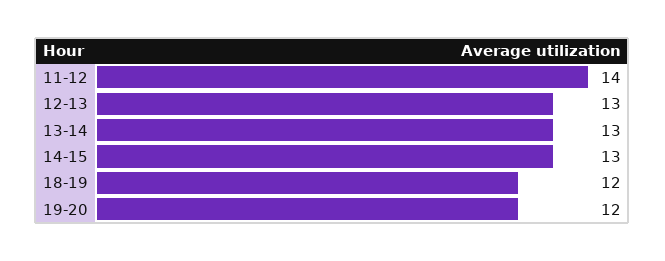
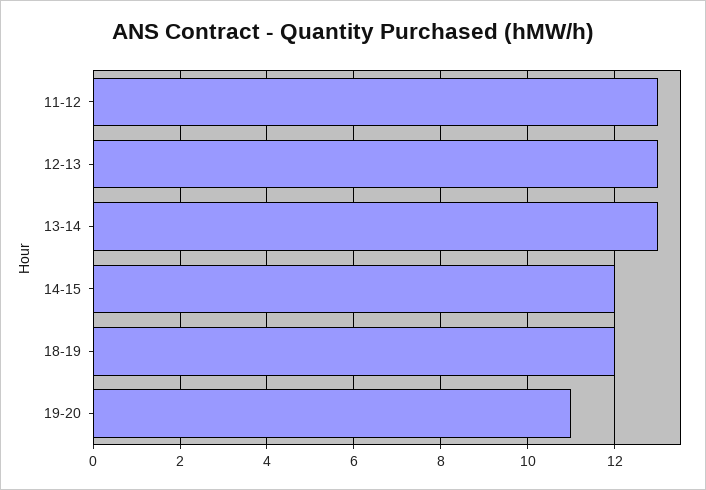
  {
-   "11-12": 14,
+   "11-12": 13,
    "12-13": 13,
    "13-14": 13,
-   "14-15": 13,
+   "14-15": 12,
    "18-19": 12,
-   "19-20": 12
+   "19-20": 11
  }

